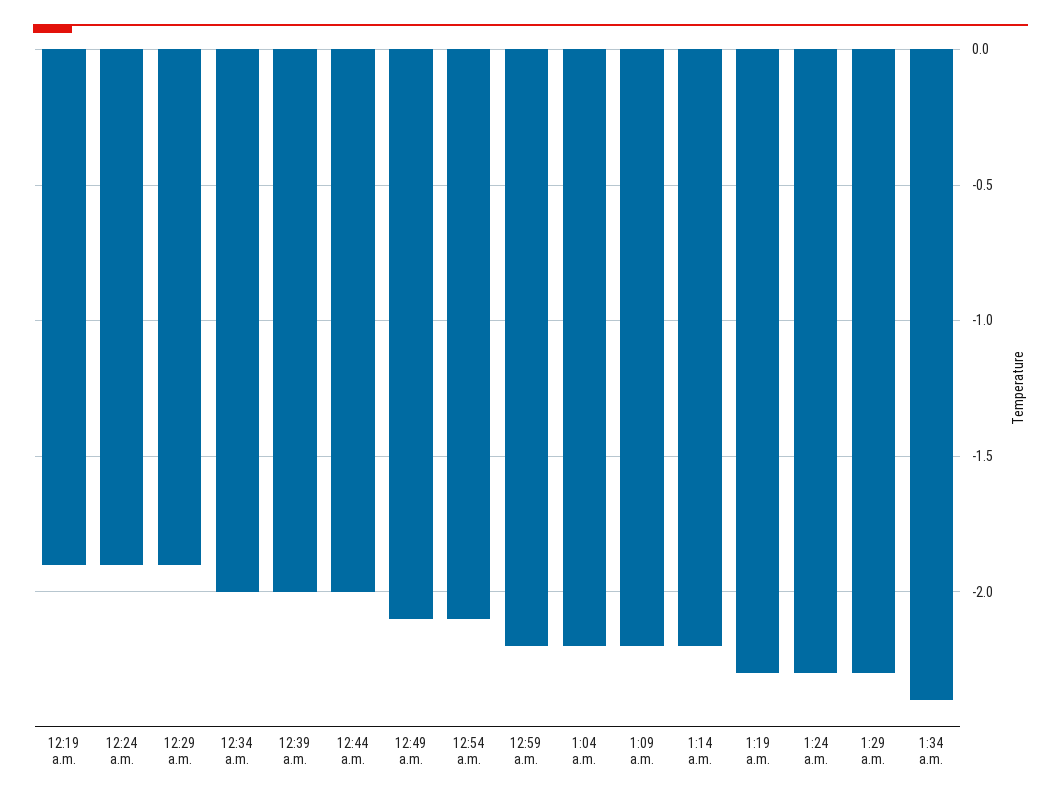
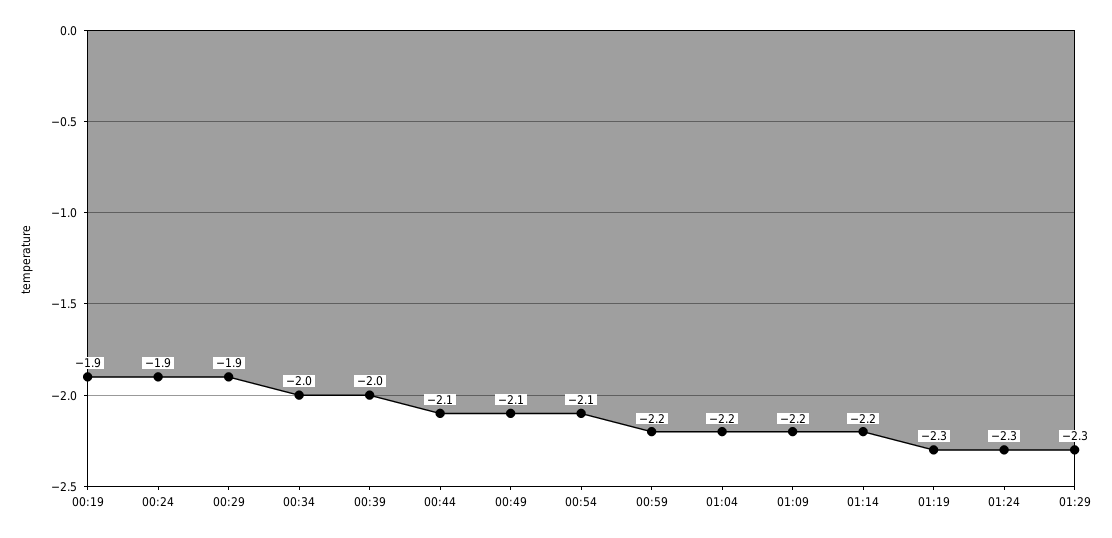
  {
    "12:19 a.m.": -1.9,
    "12:24 a.m.": -1.9,
    "12:29 a.m.": -1.9,
    "12:34 a.m.": -2,
    "12:39 a.m.": -2,
-   "12:44 a.m.": -2,
+   "12:44 a.m.": -2.1,
    "12:49 a.m.": -2.1,
    "12:54 a.m.": -2.1,
    "12:59 a.m.": -2.2,
    "1:04 a.m.": -2.2,
    "1:09 a.m.": -2.2,
    "1:14 a.m.": -2.2,
    "1:19 a.m.": -2.3,
    "1:24 a.m.": -2.3,
-   "1:29 a.m.": -2.3,
+   "1:29 a.m.": -2.3
-   "1:34 a.m.": -2.4
  }

